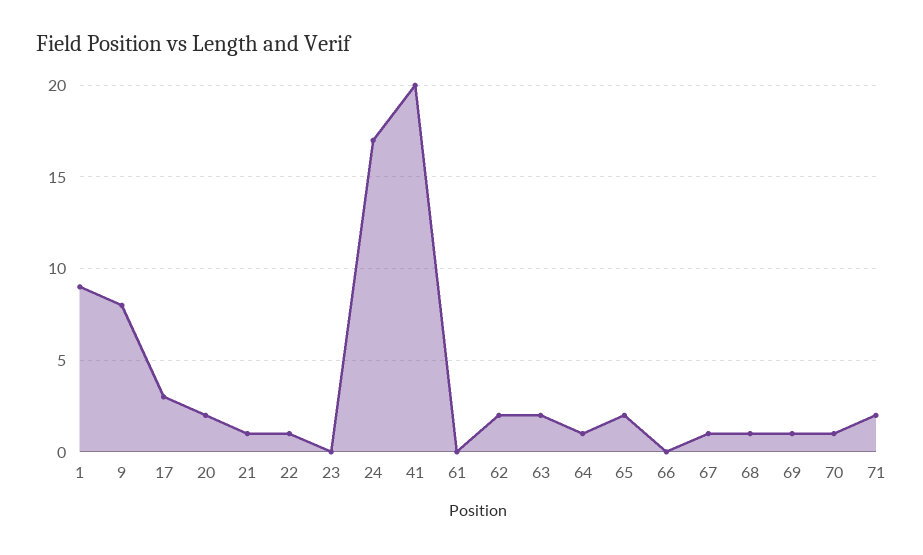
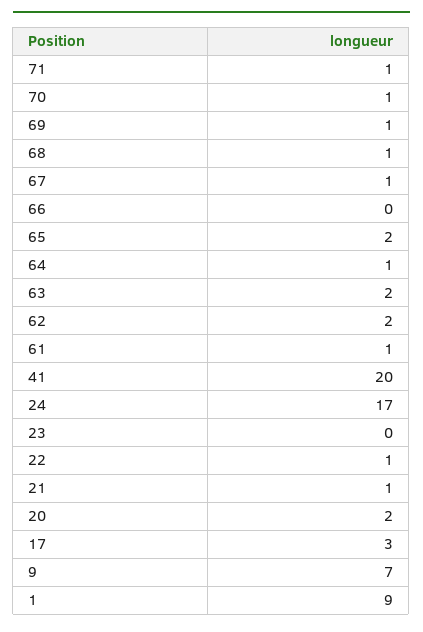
  {
    "1": 9,
-   "9": 8,
+   "9": 7,
    "17": 3,
    "20": 2,
    "21": 1,
    "22": 1,
    "23": 0,
    "24": 17,
    "41": 20,
-   "61": 0,
+   "61": 1,
    "62": 2,
    "63": 2,
    "64": 1,
    "65": 2,
    "66": 0,
    "67": 1,
    "68": 1,
    "69": 1,
    "70": 1,
-   "71": 2
+   "71": 1
  }

